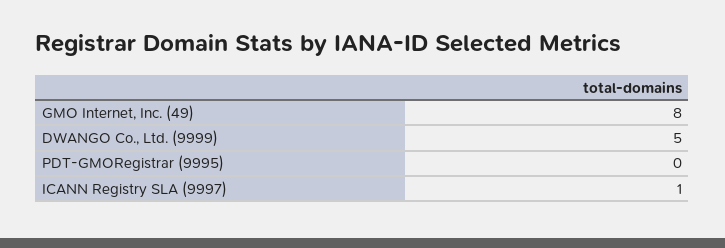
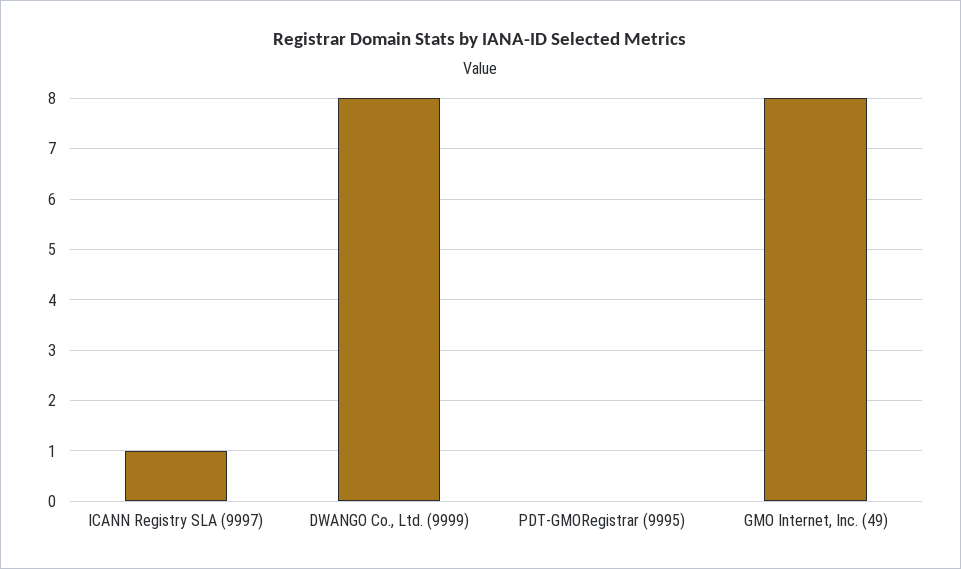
  {
    "GMO Internet, Inc. (49)": 8,
-   "DWANGO Co., Ltd. (9999)": 5,
+   "DWANGO Co., Ltd. (9999)": 8,
    "PDT-GMORegistrar (9995)": 0,
    "ICANN Registry SLA (9997)": 1
  }

